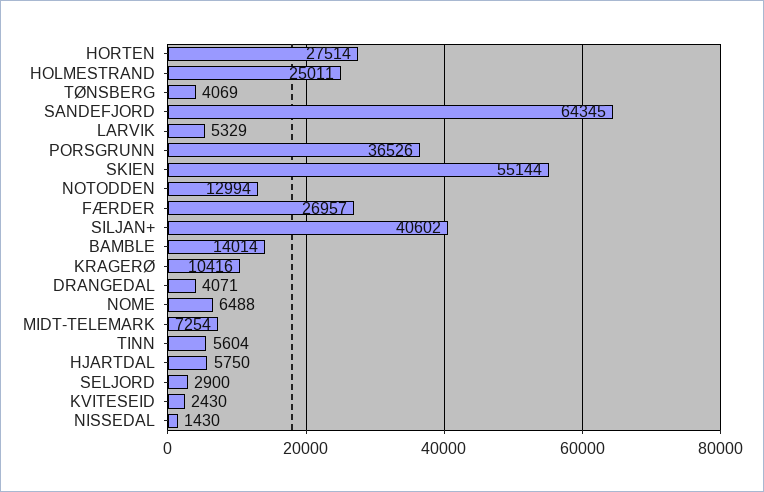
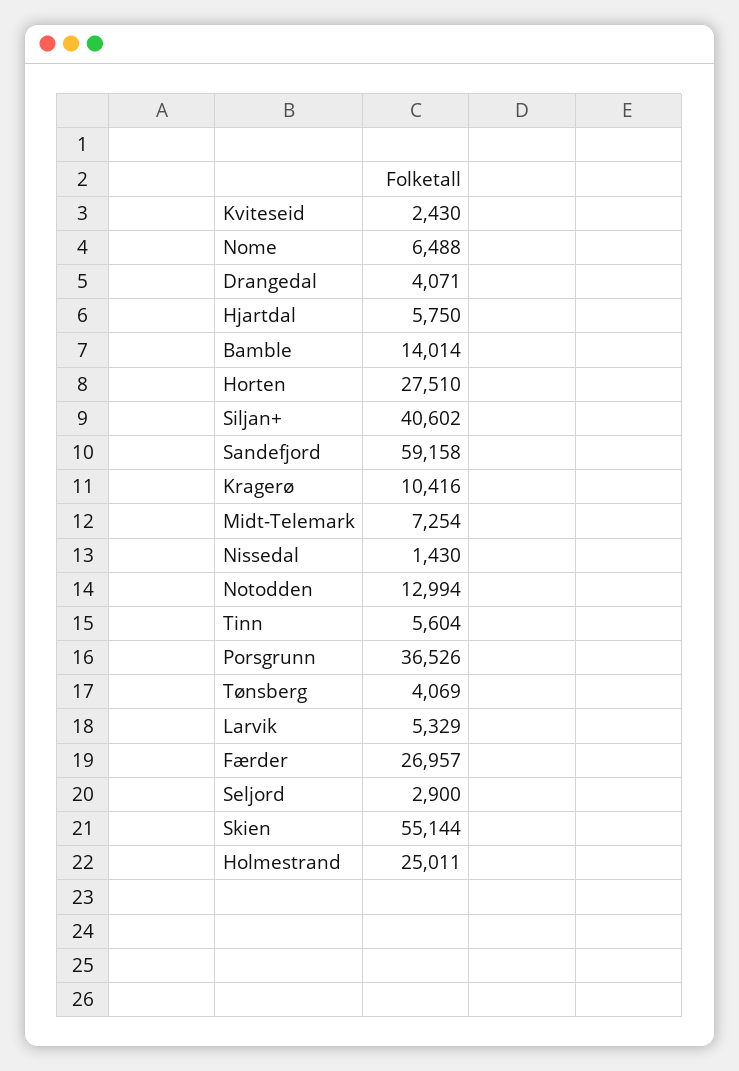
  {
-   "HORTEN": 27514,
+   "HORTEN": 27510,
    "HOLMESTRAND": 25011,
    "TØNSBERG": 4069,
-   "SANDEFJORD": 64345,
+   "SANDEFJORD": 59158,
    "LARVIK": 5329,
    "PORSGRUNN": 36526,
    "SKIEN": 55144,
    "NOTODDEN": 12994,
    "FÆRDER": 26957,
    "SILJAN+": 40602,
    "BAMBLE": 14014,
    "KRAGERØ": 10416,
    "DRANGEDAL": 4071,
    "NOME": 6488,
    "MIDT-TELEMARK": 7254,
    "TINN": 5604,
    "HJARTDAL": 5750,
    "SELJORD": 2900,
    "KVITESEID": 2430,
    "NISSEDAL": 1430
  }

